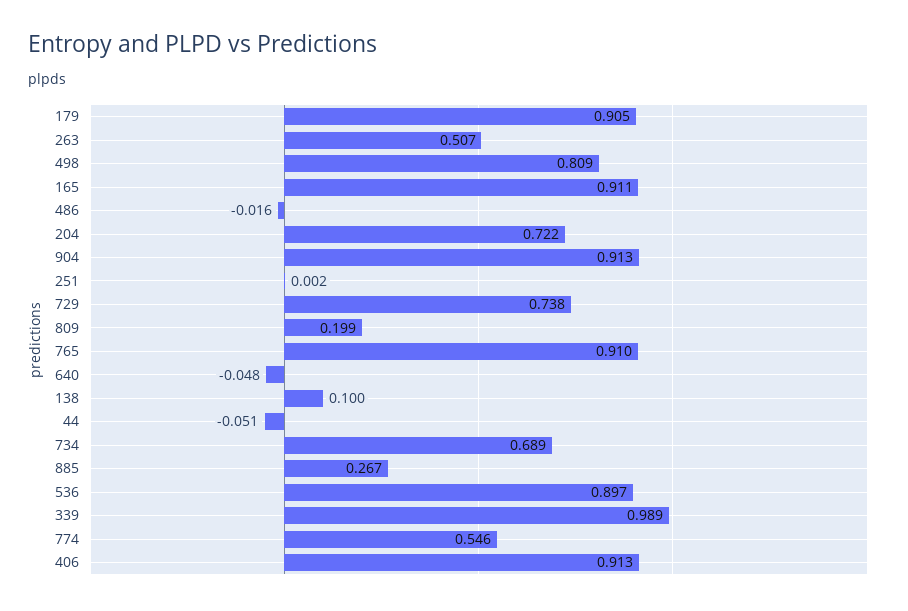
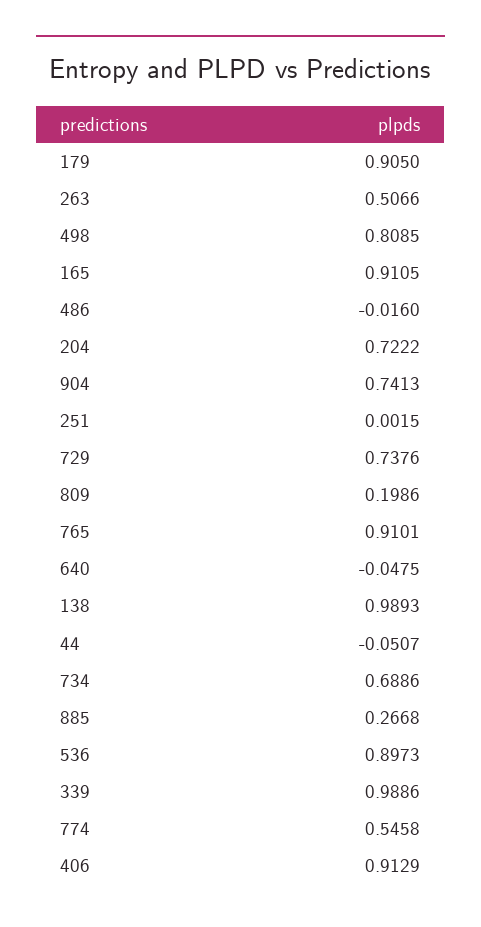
  {
    "179": 0.905,
    "263": 0.5066,
    "498": 0.8085,
    "165": 0.9105,
    "486": -0.016,
    "204": 0.7222,
-   "904": 0.913,
+   "904": 0.7413,
    "251": 0.0015,
    "729": 0.7376,
    "809": 0.1986,
    "765": 0.9101,
    "640": -0.0475,
-   "138": 0.1,
+   "138": 0.9893,
    "44": -0.0507,
    "734": 0.6886,
    "885": 0.2668,
    "536": 0.8973,
    "339": 0.9886,
    "774": 0.5458,
    "406": 0.9129
  }

